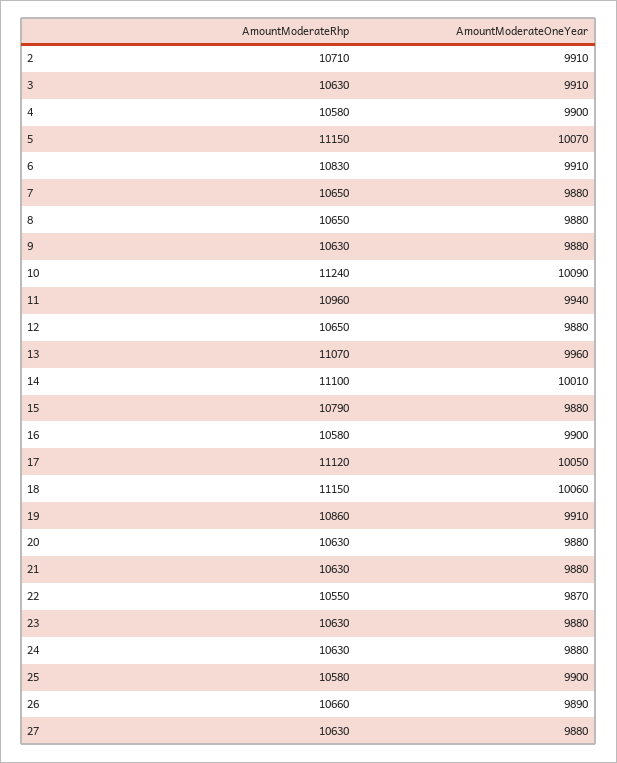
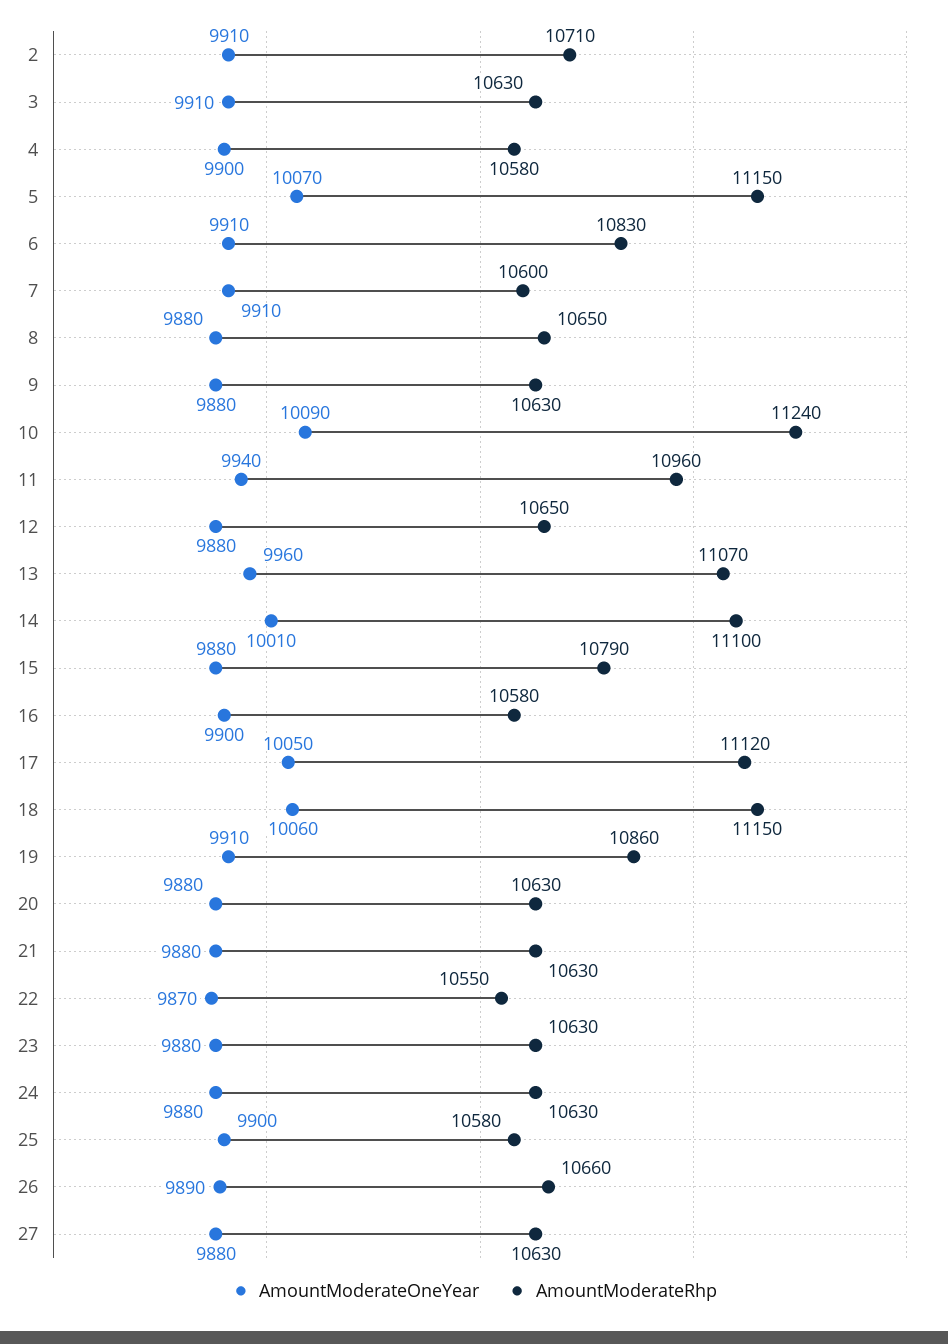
  {
    "AmountModerateRhp": {
      "2": 10710,
      "3": 10630,
      "4": 10580,
      "5": 11150,
      "6": 10830,
-     "7": 10650,
+     "7": 10600,
      "8": 10650,
      "9": 10630,
      "10": 11240,
      "11": 10960,
      "12": 10650,
      "13": 11070,
      "14": 11100,
      "15": 10790,
      "16": 10580,
      "17": 11120,
      "18": 11150,
      "19": 10860,
      "20": 10630,
      "21": 10630,
      "22": 10550,
      "23": 10630,
      "24": 10630,
      "25": 10580,
      "26": 10660,
      "27": 10630
    },
    "AmountModerateOneYear": {
      "2": 9910,
      "3": 9910,
      "4": 9900,
      "5": 10070,
      "6": 9910,
-     "7": 9880,
+     "7": 9910,
      "8": 9880,
      "9": 9880,
      "10": 10090,
      "11": 9940,
      "12": 9880,
      "13": 9960,
      "14": 10010,
      "15": 9880,
      "16": 9900,
      "17": 10050,
      "18": 10060,
      "19": 9910,
      "20": 9880,
      "21": 9880,
      "22": 9870,
      "23": 9880,
      "24": 9880,
      "25": 9900,
      "26": 9890,
      "27": 9880
    }
  }

